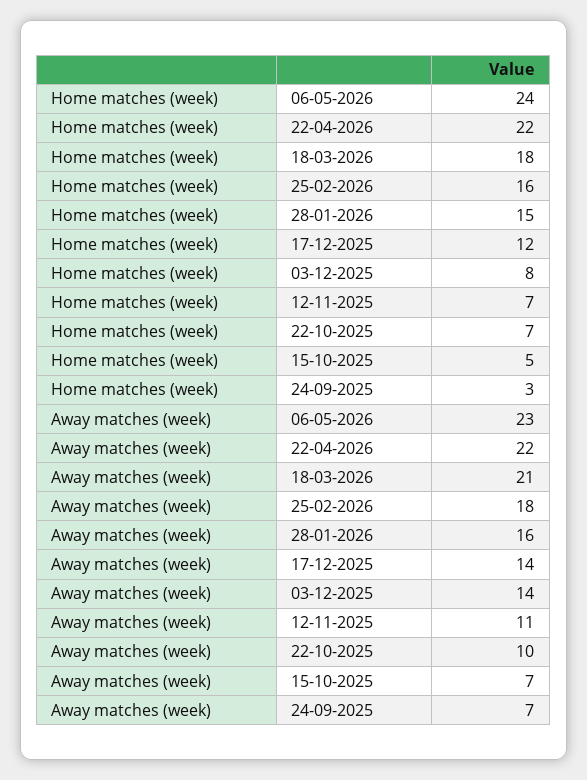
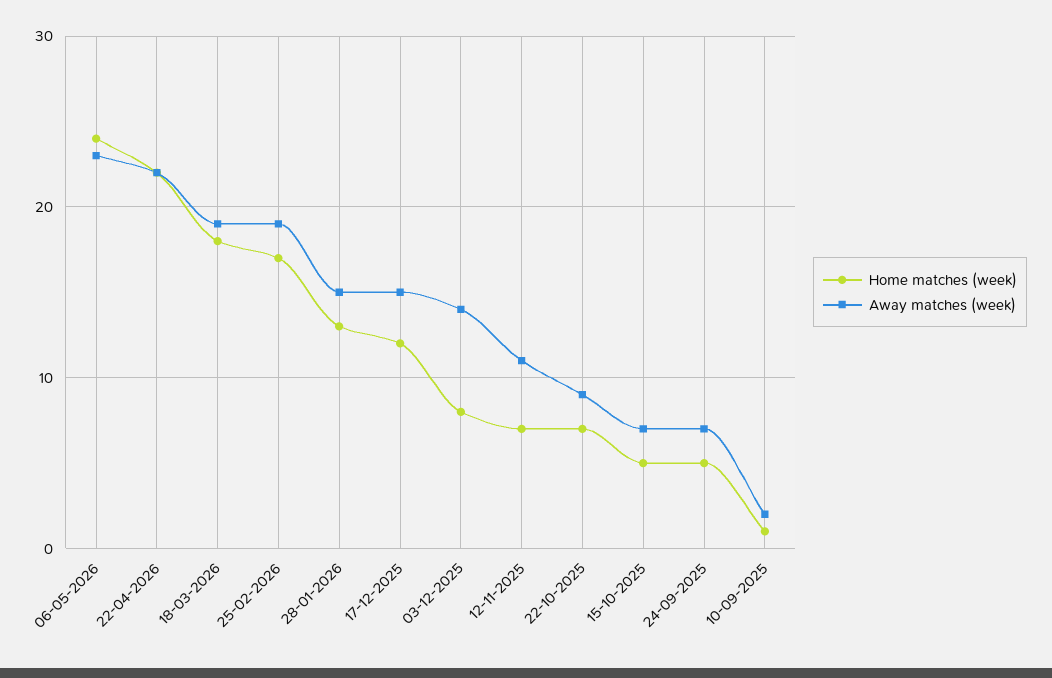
  {
    "Home matches (week)": {
      "06-05-2026": 24,
      "22-04-2026": 22,
      "18-03-2026": 18,
-     "25-02-2026": 16,
+     "25-02-2026": 17,
-     "28-01-2026": 15,
+     "28-01-2026": 13,
      "17-12-2025": 12,
      "03-12-2025": 8,
      "12-11-2025": 7,
      "22-10-2025": 7,
      "15-10-2025": 5,
-     "24-09-2025": 3
+     "24-09-2025": 5,
+     "10-09-2025": 1
    },
    "Away matches (week)": {
      "06-05-2026": 23,
      "22-04-2026": 22,
-     "18-03-2026": 21,
+     "18-03-2026": 19,
-     "25-02-2026": 18,
+     "25-02-2026": 19,
-     "28-01-2026": 16,
+     "28-01-2026": 15,
-     "17-12-2025": 14,
+     "17-12-2025": 15,
      "03-12-2025": 14,
      "12-11-2025": 11,
-     "22-10-2025": 10,
+     "22-10-2025": 9,
      "15-10-2025": 7,
-     "24-09-2025": 7
+     "24-09-2025": 7,
+     "10-09-2025": 2
    }
  }

